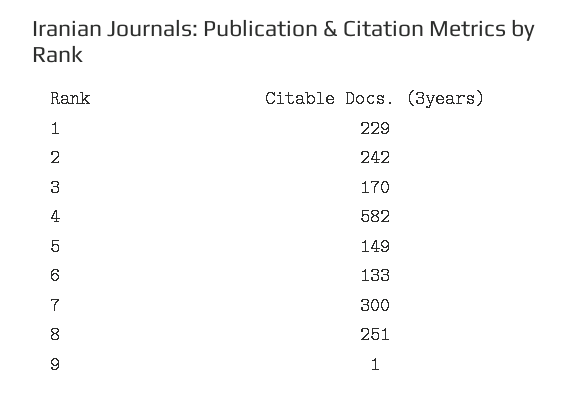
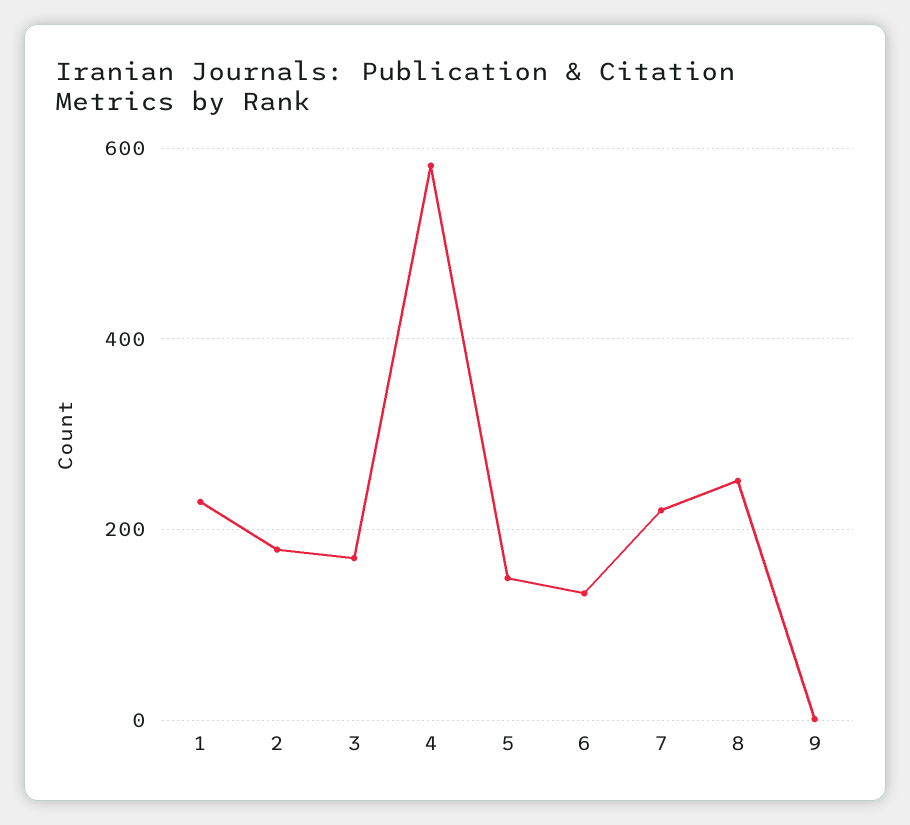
  {
    "1": 229,
-   "2": 242,
+   "2": 180,
    "3": 170,
    "4": 582,
    "5": 149,
    "6": 133,
-   "7": 300,
+   "7": 220,
    "8": 251,
    "9": 1
  }

